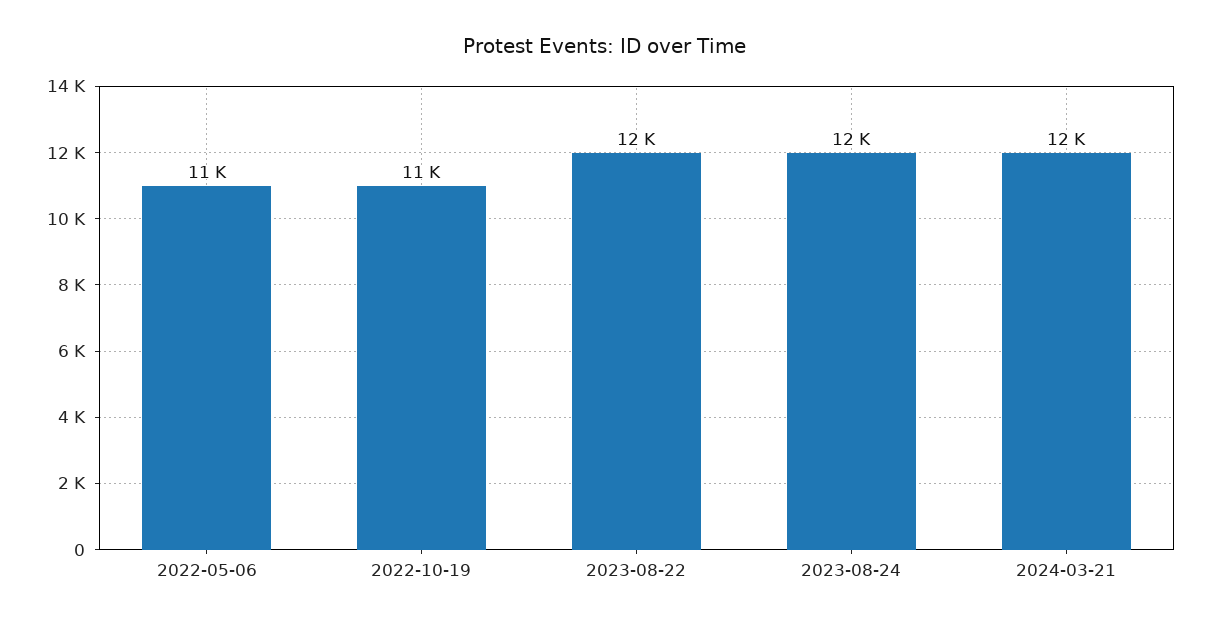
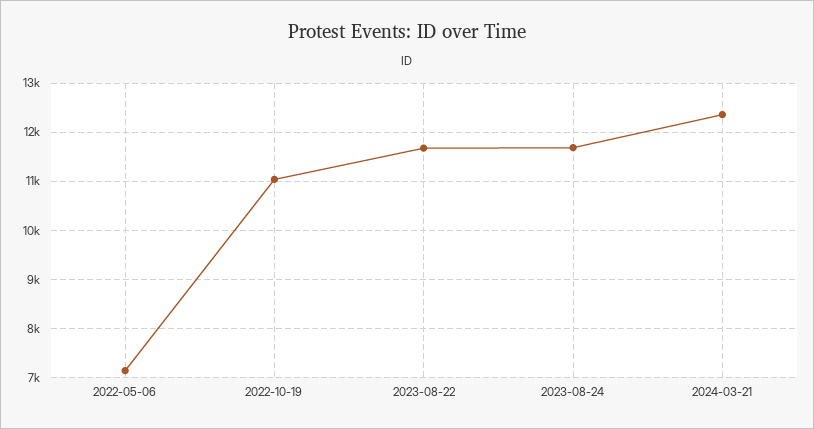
  {
-   "2022-05-06": 11000,
+   "2022-05-06": 7200,
    "2022-10-19": 11000,
    "2023-08-22": 12000,
    "2023-08-24": 12000,
    "2024-03-21": 12000
  }

